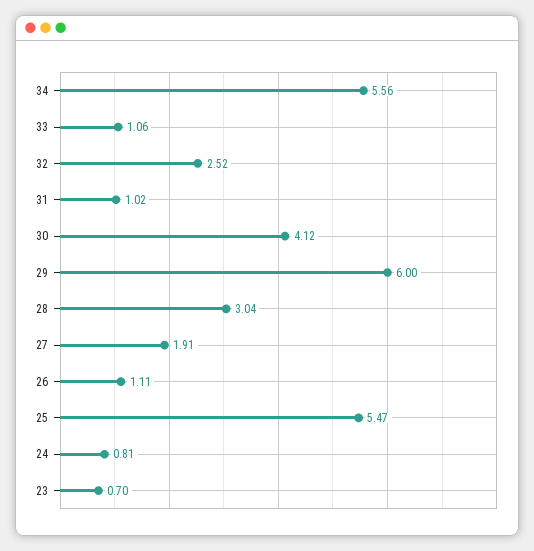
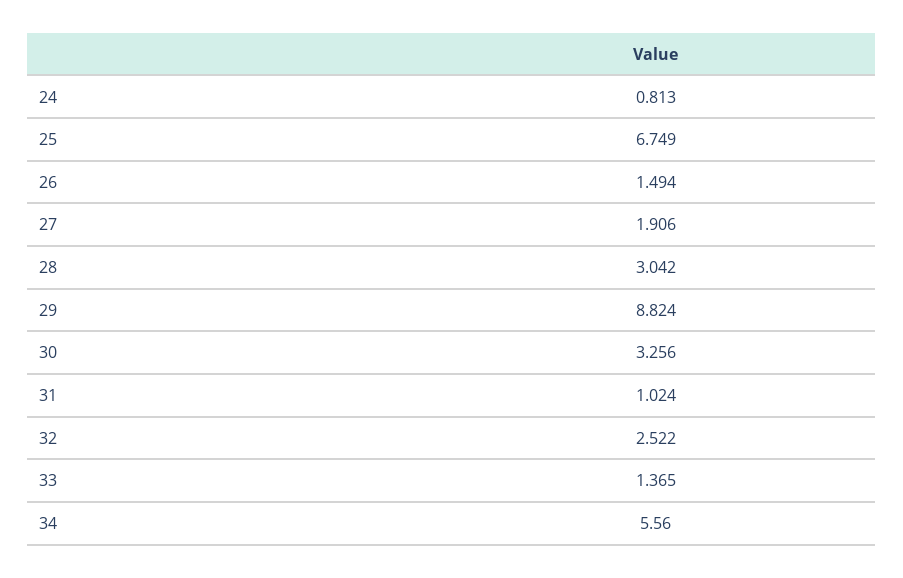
  {
    "34": 5.56,
-   "33": 1.06,
+   "33": 1.365,
    "32": 2.522,
    "31": 1.024,
-   "30": 4.12,
+   "30": 3.256,
-   "29": 6,
+   "29": 8.824,
    "28": 3.042,
    "27": 1.906,
-   "26": 1.11,
+   "26": 1.494,
-   "25": 5.47,
+   "25": 6.749,
-   "24": 0.813,
+   "24": 0.813
-   "23": 0.7
  }

